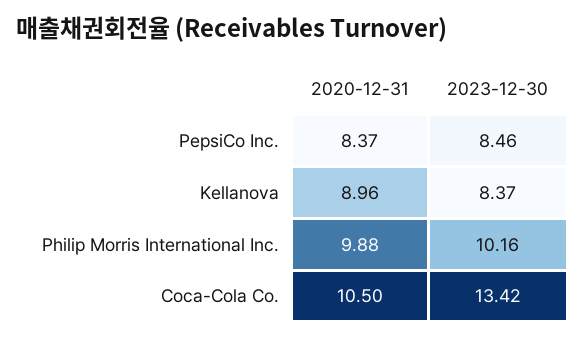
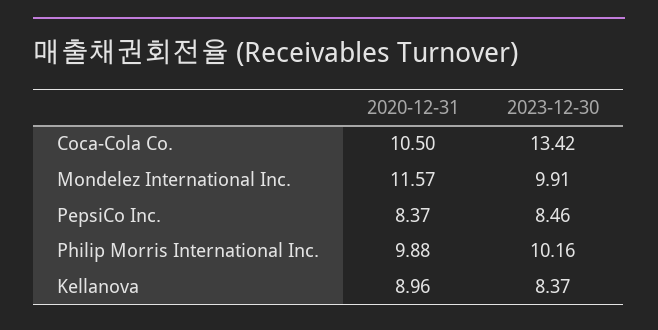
  {
    "2020-12-31": {
      "PepsiCo Inc.": 8.37,
      "Kellanova": 8.96,
      "Philip Morris International Inc.": 9.88,
-     "Coca-Cola Co.": 10.5
+     "Coca-Cola Co.": 10.5,
+     "Mondelez International Inc.": 11.57
    },
    "2023-12-30": {
      "PepsiCo Inc.": 8.46,
      "Kellanova": 8.37,
      "Philip Morris International Inc.": 10.16,
-     "Coca-Cola Co.": 13.42
+     "Coca-Cola Co.": 13.42,
+     "Mondelez International Inc.": 9.91
    }
  }

